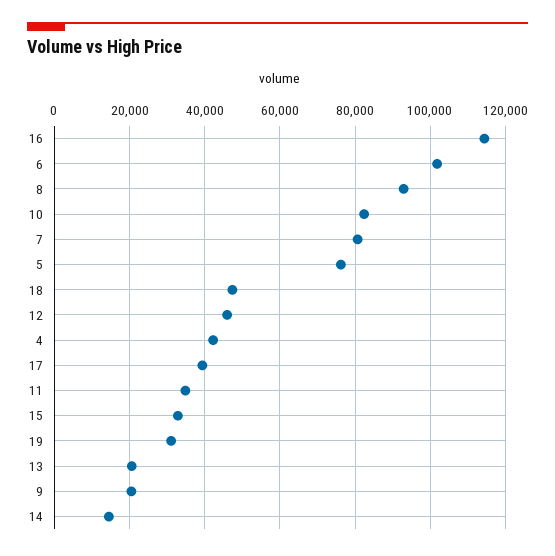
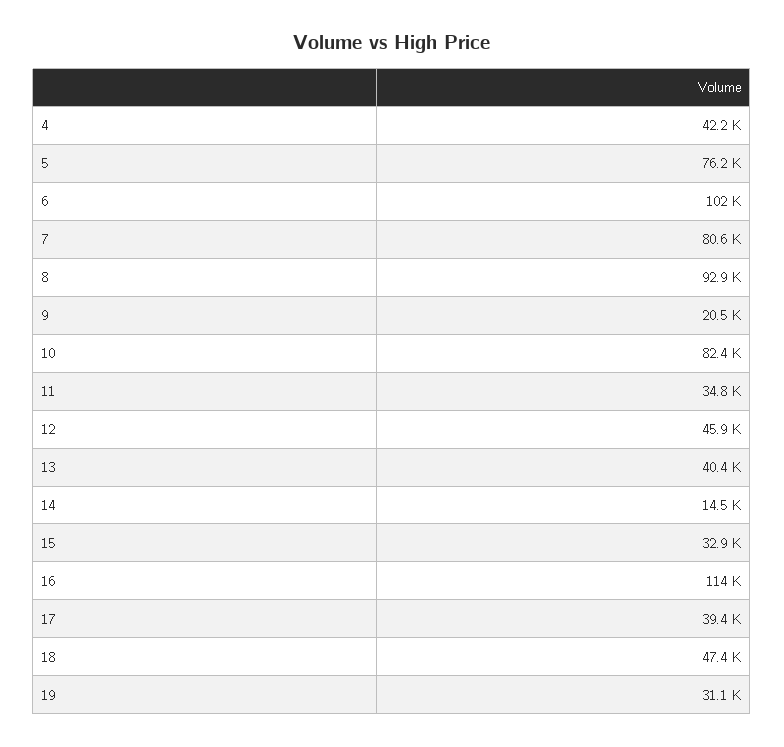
  {
    "16": 114000,
    "6": 102000,
    "8": 92900,
    "10": 82400,
    "7": 80600,
    "5": 76200,
    "18": 47400,
    "12": 45900,
    "4": 42200,
    "17": 39400,
    "11": 34800,
    "15": 32900,
    "19": 31100,
-   "13": 20000,
+   "13": 40400,
    "9": 20500,
    "14": 14500
  }

